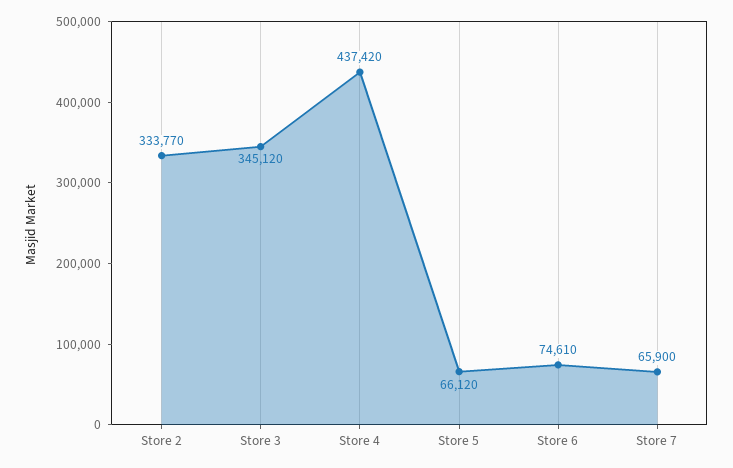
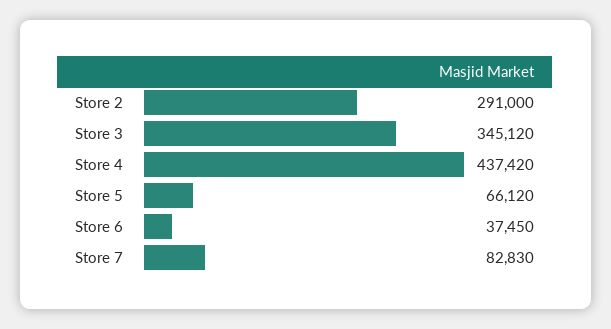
  {
-   "Store 2": 333770,
+   "Store 2": 291000,
    "Store 3": 345120,
    "Store 4": 437420,
    "Store 5": 66120,
-   "Store 6": 74610,
+   "Store 6": 37450,
-   "Store 7": 65900
+   "Store 7": 82830
  }

